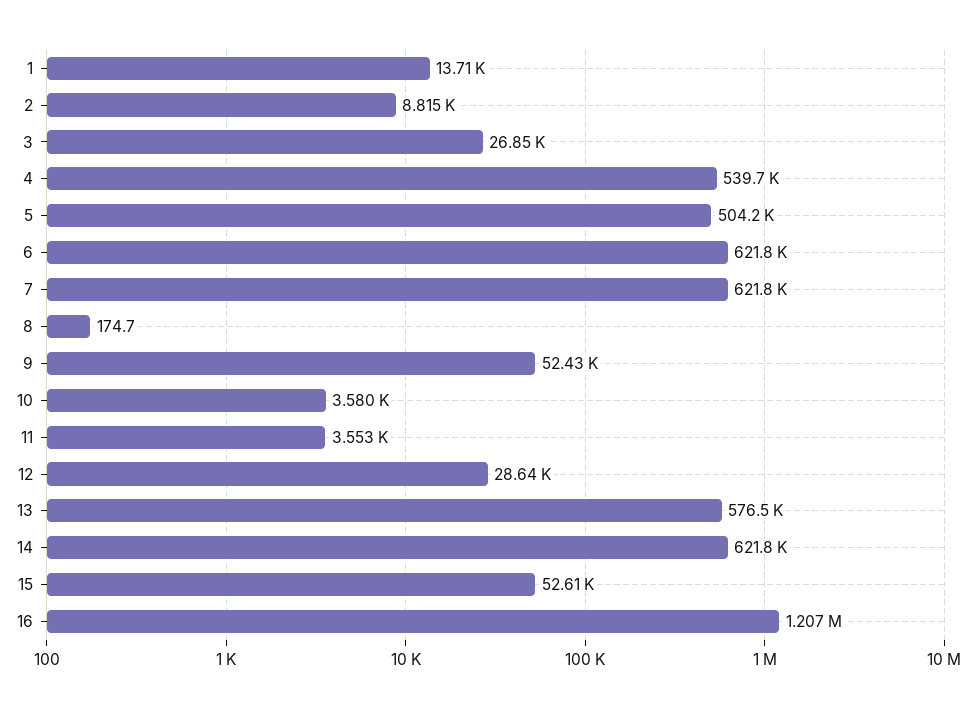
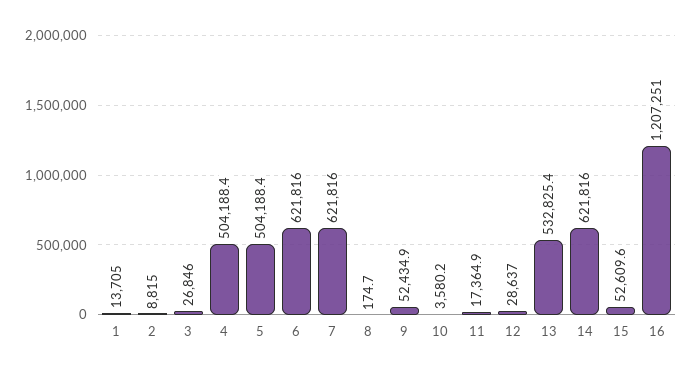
  {
    "1": 13705,
    "2": 8815,
    "3": 26846,
-   "4": 539700,
+   "4": 504188.4,
    "5": 504188.4,
    "6": 621816,
    "7": 621816,
    "8": 174.7,
    "9": 52434.9,
    "10": 3580.2,
-   "11": 3553,
+   "11": 17364.9,
    "12": 28637,
-   "13": 576500,
+   "13": 532825.4,
    "14": 621816,
    "15": 52609.6,
    "16": 1207251
  }

